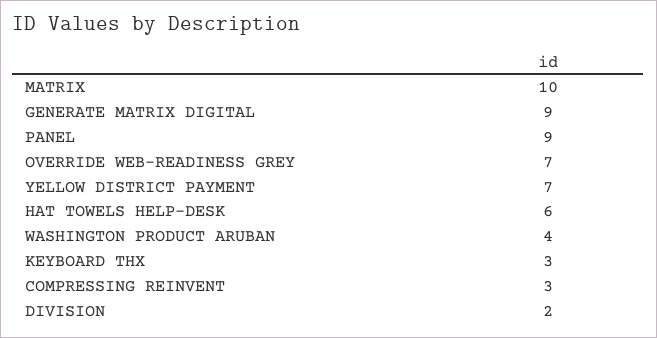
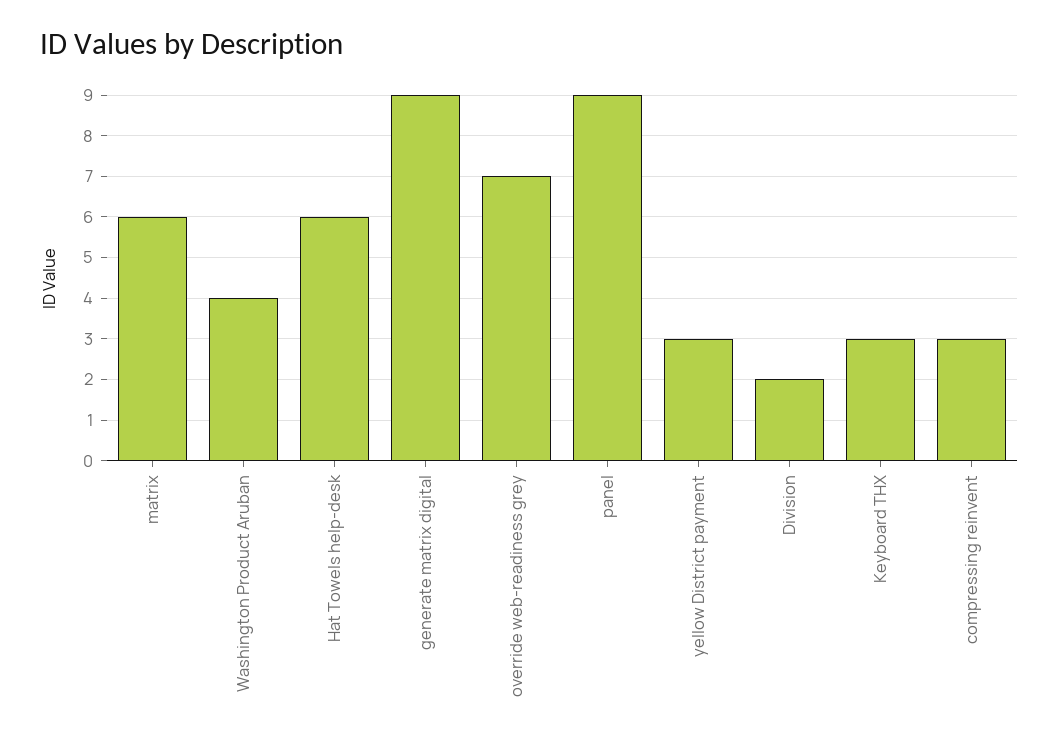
  {
-   "MATRIX": 10,
+   "MATRIX": 6,
    "GENERATE MATRIX DIGITAL": 9,
    "PANEL": 9,
    "OVERRIDE WEB-READINESS GREY": 7,
-   "YELLOW DISTRICT PAYMENT": 7,
+   "YELLOW DISTRICT PAYMENT": 3,
    "HAT TOWELS HELP-DESK": 6,
    "WASHINGTON PRODUCT ARUBAN": 4,
    "KEYBOARD THX": 3,
    "COMPRESSING REINVENT": 3,
    "DIVISION": 2
  }

